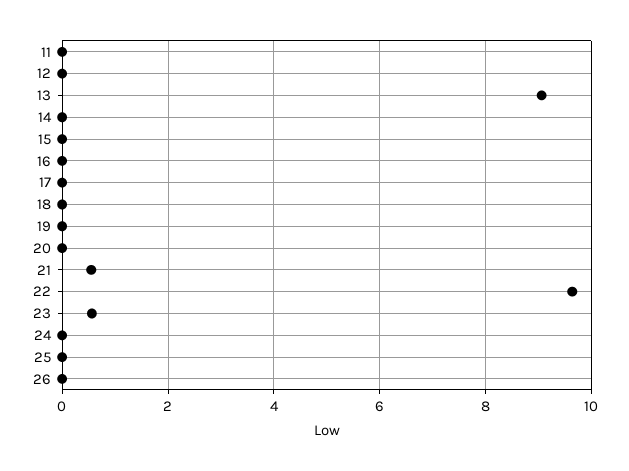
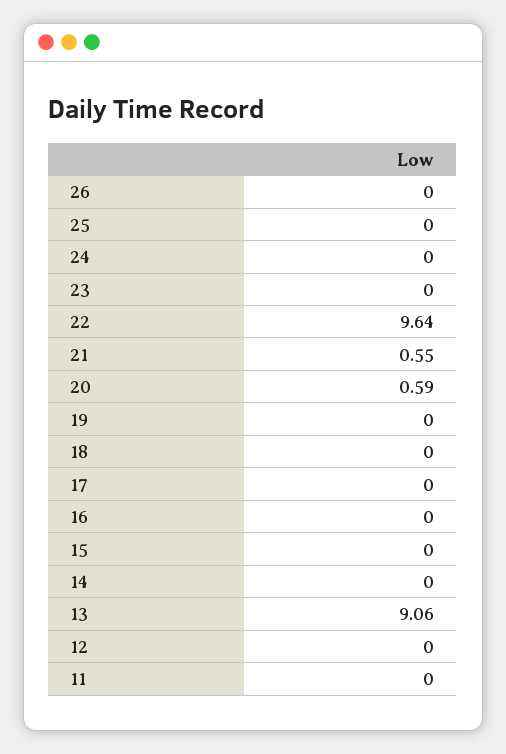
  {
    "11": 0,
    "12": 0,
    "13": 9.06,
    "14": 0,
    "15": 0,
    "16": 0,
    "17": 0,
    "18": 0,
    "19": 0,
-   "20": 0,
+   "20": 0.59,
    "21": 0.55,
    "22": 9.64,
-   "23": 0.6,
+   "23": 0,
    "24": 0,
    "25": 0,
    "26": 0
  }

